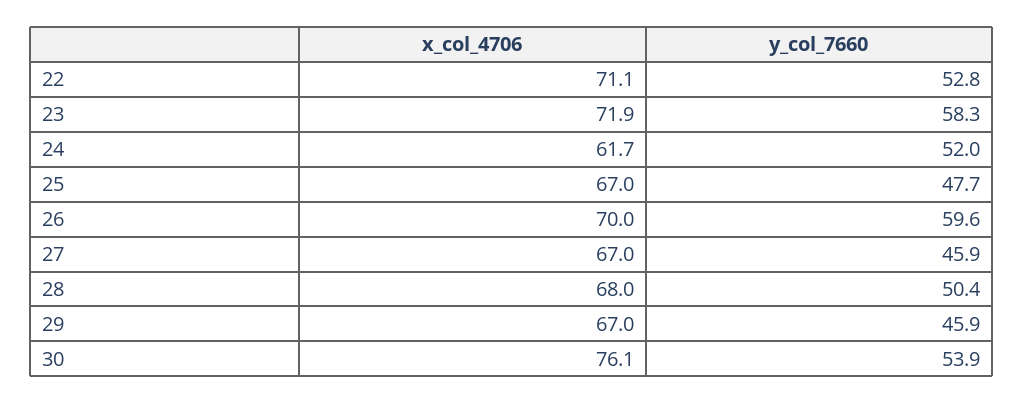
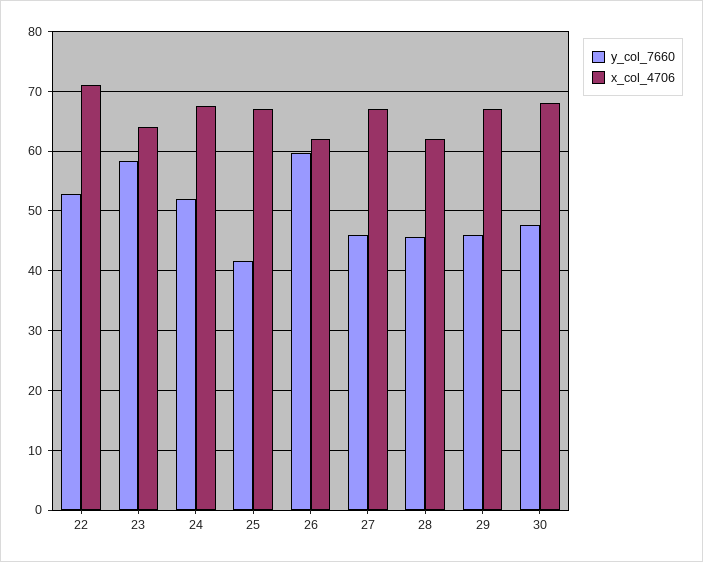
  {
    "x_col_4706": {
      "22": 71.1,
-     "23": 71.9,
+     "23": 64,
-     "24": 61.7,
+     "24": 68,
      "25": 67,
-     "26": 70,
+     "26": 62,
      "27": 67,
-     "28": 68,
+     "28": 62,
      "29": 67,
-     "30": 76.1
+     "30": 68
    },
    "y_col_7660": {
      "22": 52.8,
      "23": 58.3,
      "24": 52,
-     "25": 47.7,
+     "25": 42,
      "26": 59.6,
      "27": 45.9,
-     "28": 50.4,
+     "28": 46,
      "29": 45.9,
-     "30": 53.9
+     "30": 48
    }
  }

